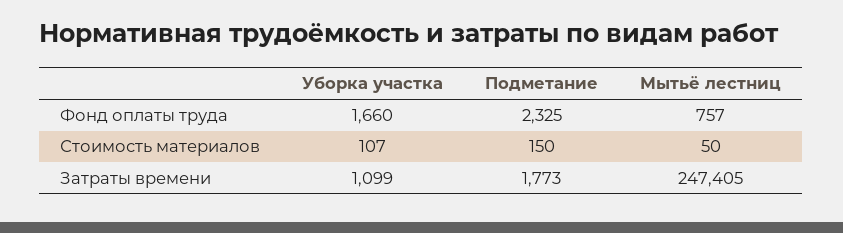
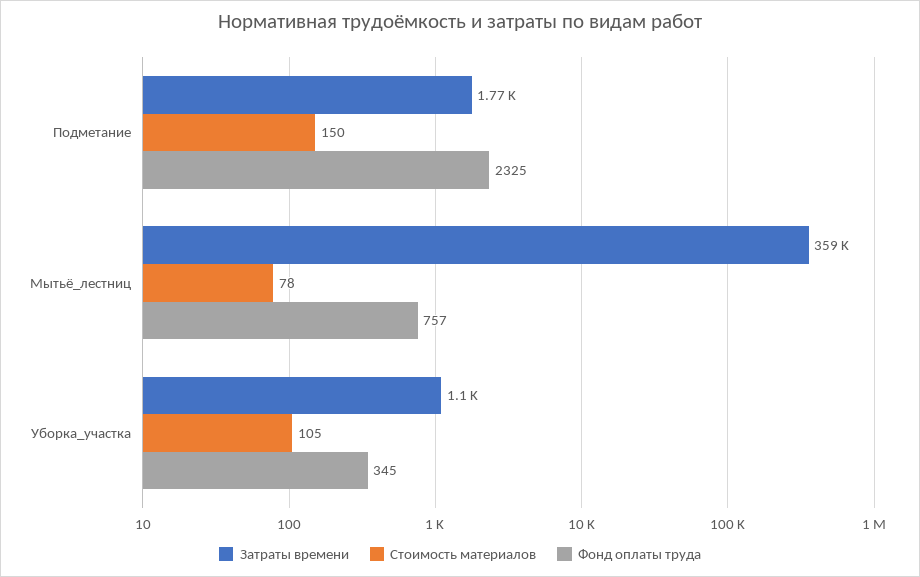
  {
    "Фонд оплаты труда": {
-     "Уборка участка": 1660,
+     "Уборка участка": 345,
      "Подметание": 2325,
      "Мытьё лестниц": 757
    },
    "Стоимость материалов": {
-     "Уборка участка": 107,
+     "Уборка участка": 105,
      "Подметание": 150,
-     "Мытьё лестниц": 50
+     "Мытьё лестниц": 78
    },
    "Затраты времени": {
      "Уборка участка": 1099,
      "Подметание": 1773,
-     "Мытьё лестниц": 247405
+     "Мытьё лестниц": 359000
    }
  }

